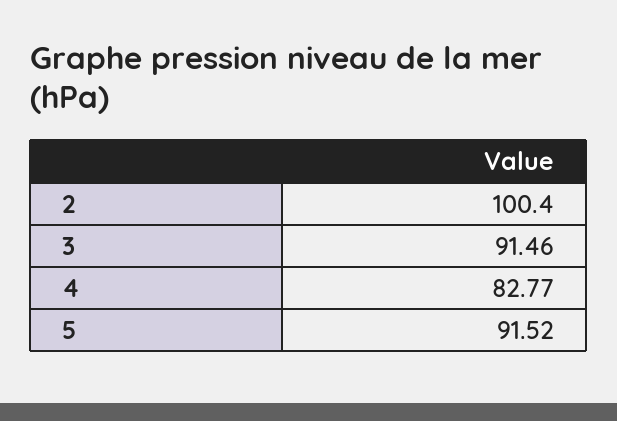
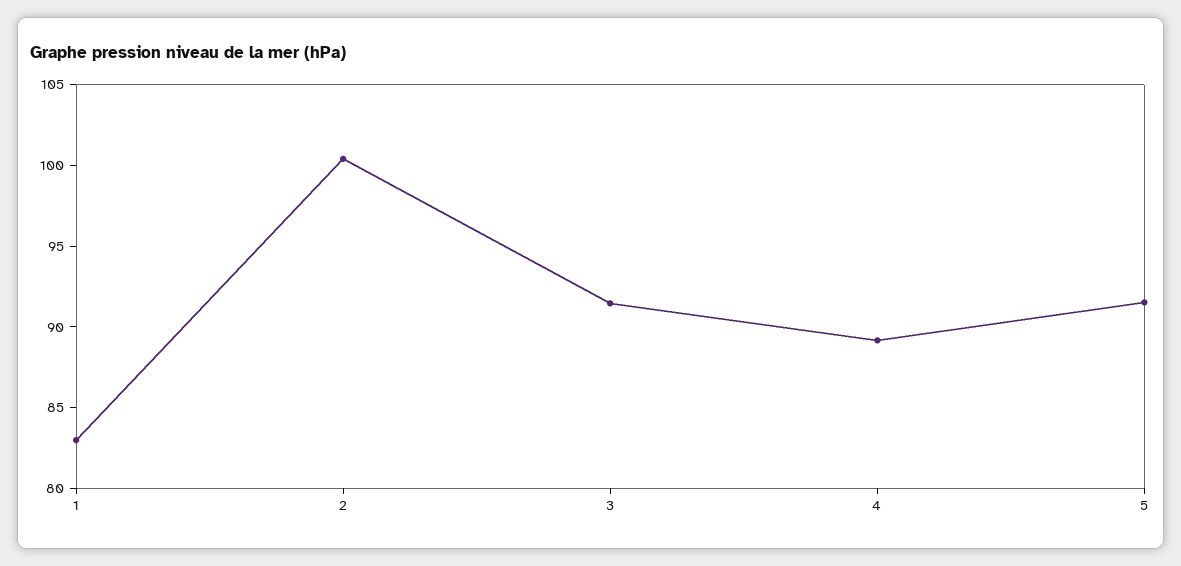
  {
    "2": 100.4,
    "3": 91.46,
-   "4": 82.77,
+   "4": 89,
-   "5": 91.52
+   "5": 91.52,
+   "1": 83
  }

